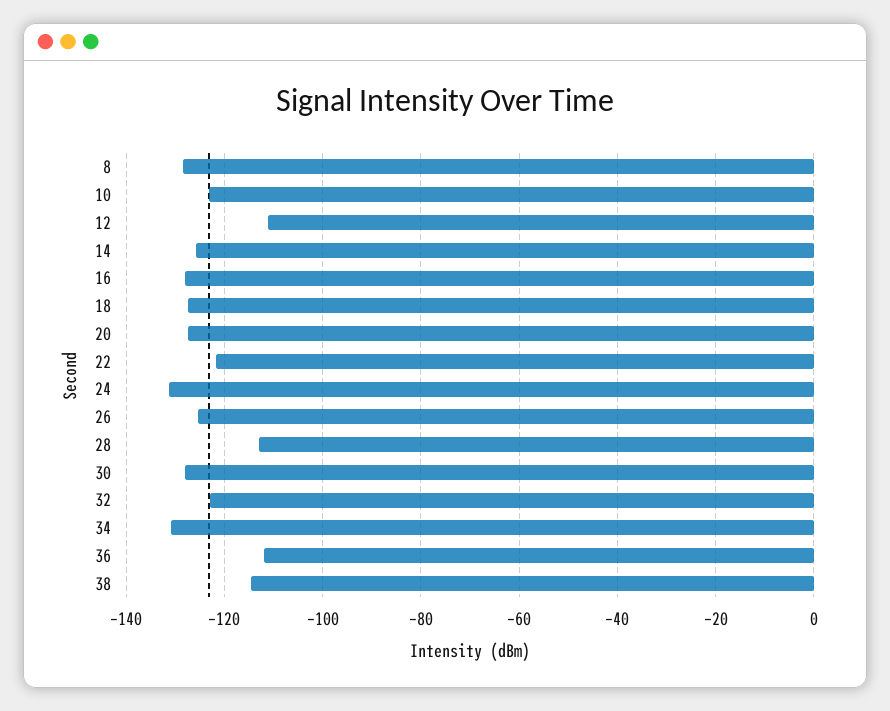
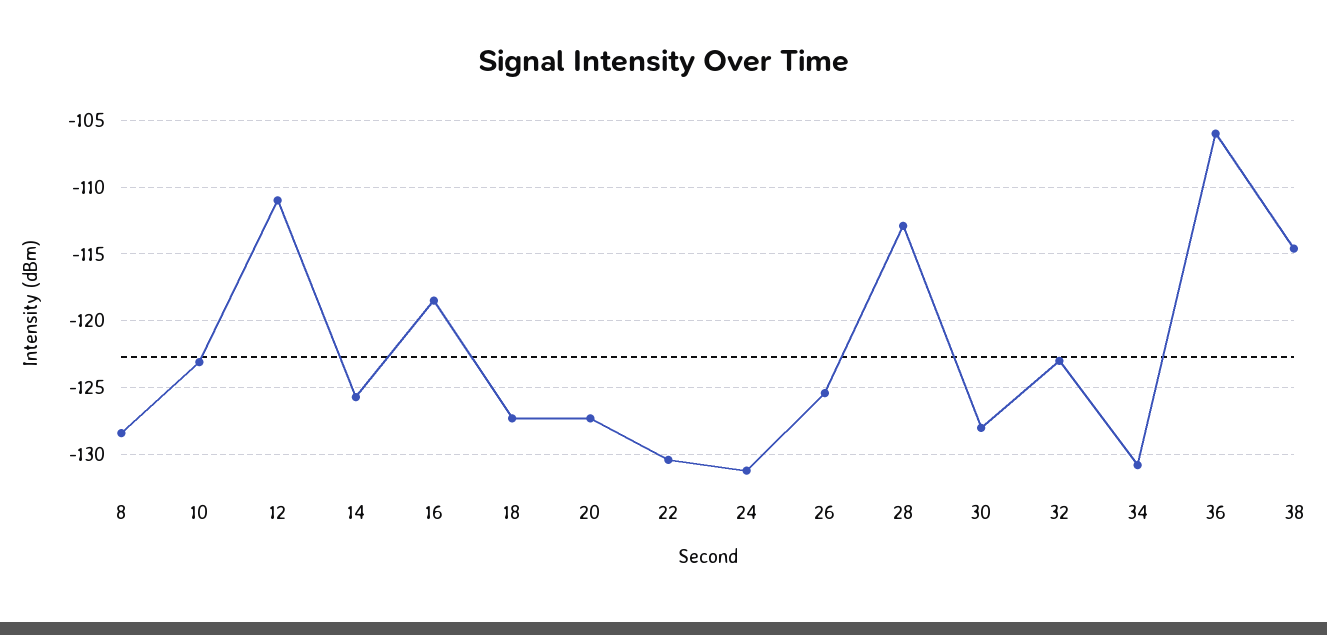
  {
    "8": -128.5,
    "10": -123,
    "12": -111,
    "14": -125.5,
-   "16": -128,
+   "16": -118.5,
    "18": -127.5,
    "20": -127.5,
-   "22": -122,
+   "22": -130.5,
    "24": -131,
    "26": -125.5,
    "28": -113,
    "30": -128,
    "32": -123,
    "34": -131,
-   "36": -112,
+   "36": -106,
    "38": -114.5
  }

